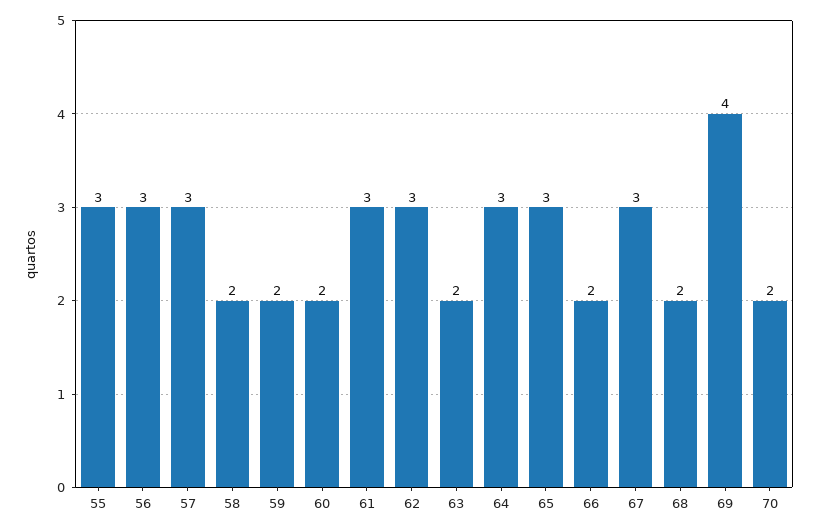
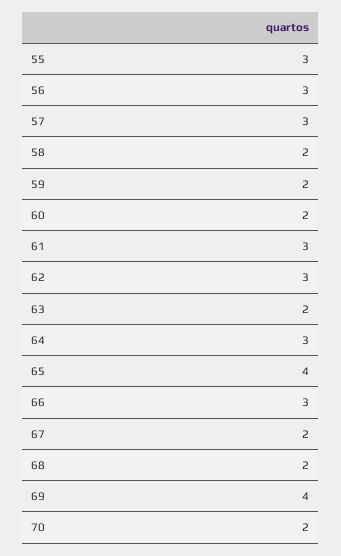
  {
    "55": 3,
    "56": 3,
    "57": 3,
    "58": 2,
    "59": 2,
    "60": 2,
    "61": 3,
    "62": 3,
    "63": 2,
    "64": 3,
-   "65": 3,
+   "65": 4,
-   "66": 2,
+   "66": 3,
-   "67": 3,
+   "67": 2,
    "68": 2,
    "69": 4,
    "70": 2
  }

